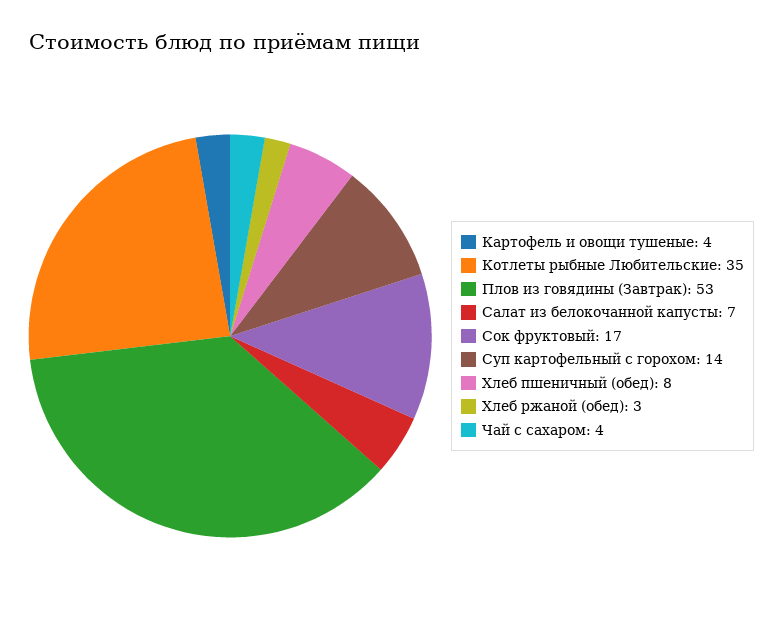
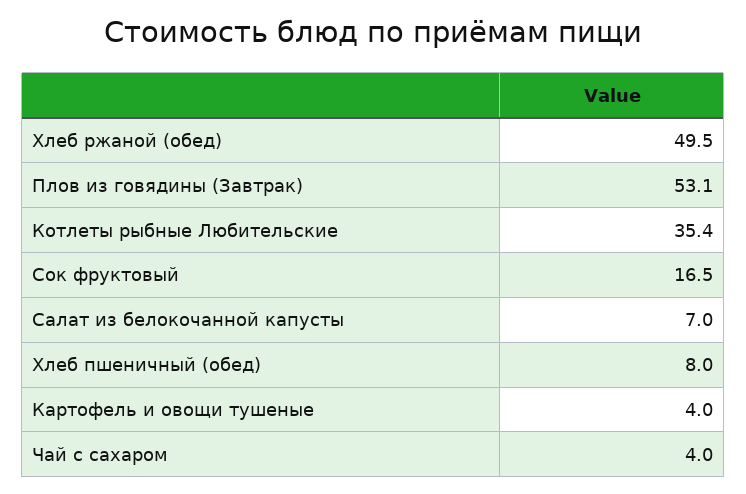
  {
    "Картофель и овощи тушеные": 4,
    "Котлеты рыбные Любительские": 35.4,
    "Плов из говядины (Завтрак)": 53.1,
    "Салат из белокочанной капусты": 7,
    "Сок фруктовый": 16.5,
-   "Суп картофельный с горохом": 14,
    "Хлеб пшеничный (обед)": 8,
-   "Хлеб ржаной (обед)": 3,
+   "Хлеб ржаной (обед)": 49.5,
    "Чай с сахаром": 4
  }

